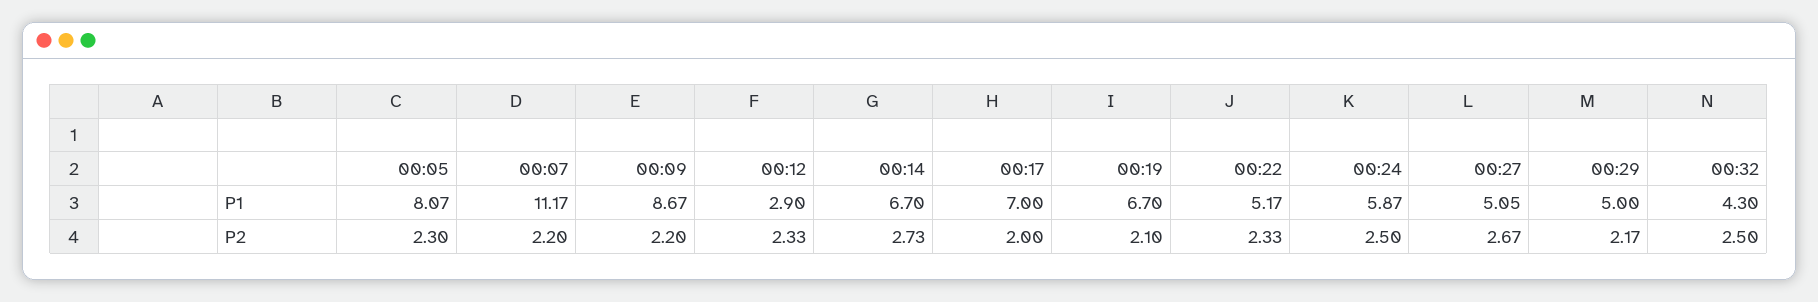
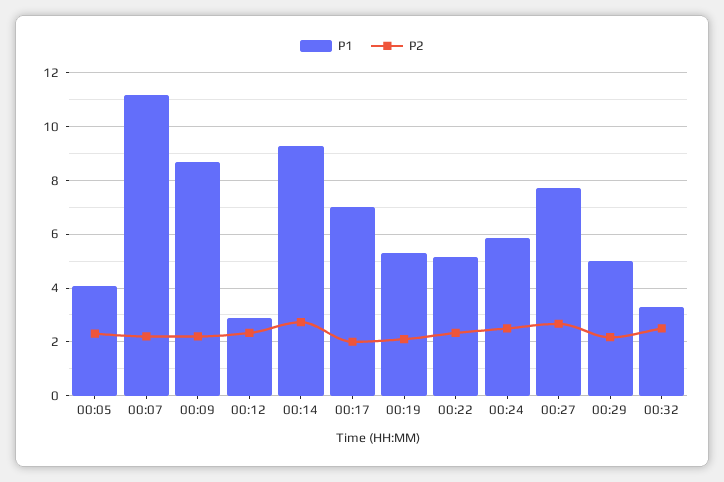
  {
    "P1": {
-     "00:05": 8.07,
+     "00:05": 4,
      "00:07": 11.17,
      "00:09": 8.67,
      "00:12": 2.9,
-     "00:14": 6.7,
+     "00:14": 9.25,
      "00:17": 7,
-     "00:19": 6.7,
+     "00:19": 5.25,
      "00:22": 5.17,
      "00:24": 5.87,
-     "00:27": 5.05,
+     "00:27": 7.75,
      "00:29": 5,
-     "00:32": 4.3
+     "00:32": 3.25
    },
    "P2": {
      "00:05": 2.3,
      "00:07": 2.2,
      "00:09": 2.2,
      "00:12": 2.33,
      "00:14": 2.73,
      "00:17": 2,
      "00:19": 2.1,
      "00:22": 2.33,
      "00:24": 2.5,
      "00:27": 2.67,
      "00:29": 2.17,
      "00:32": 2.5
    }
  }

